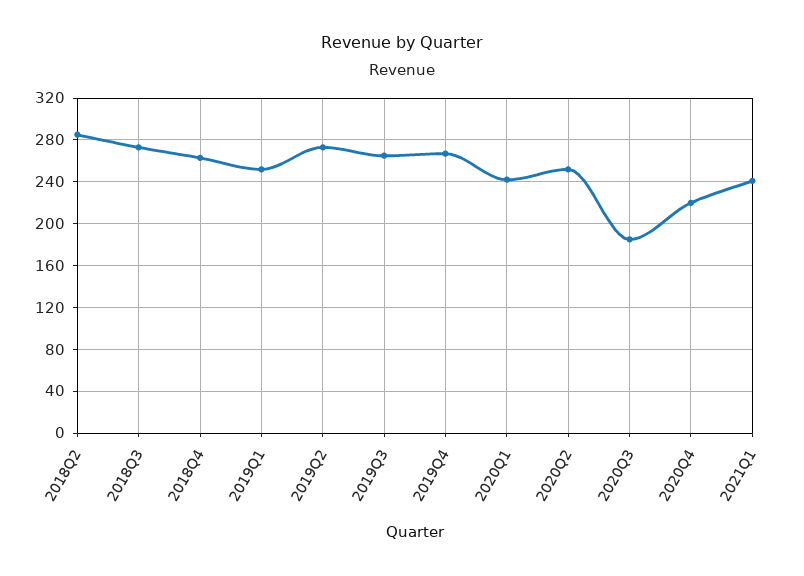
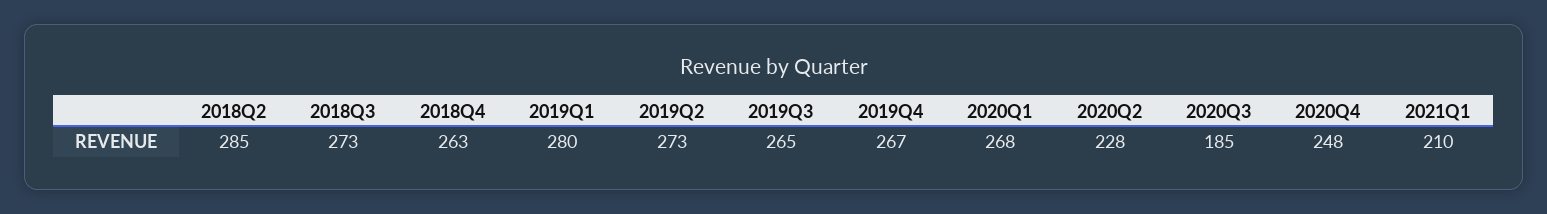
  {
    "2018Q2": 285,
    "2018Q3": 273,
    "2018Q4": 263,
-   "2019Q1": 250,
+   "2019Q1": 280,
    "2019Q2": 273,
    "2019Q3": 265,
    "2019Q4": 267,
-   "2020Q1": 240,
+   "2020Q1": 268,
-   "2020Q2": 250,
+   "2020Q2": 228,
    "2020Q3": 185,
-   "2020Q4": 220,
+   "2020Q4": 248,
-   "2021Q1": 240
+   "2021Q1": 210
  }

